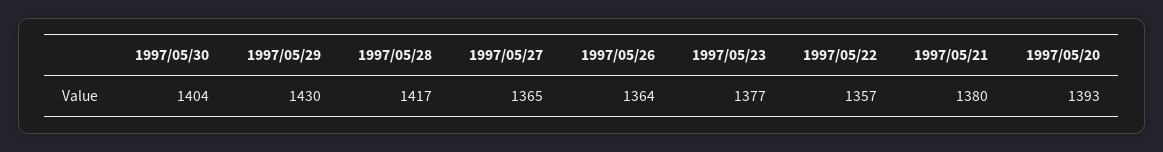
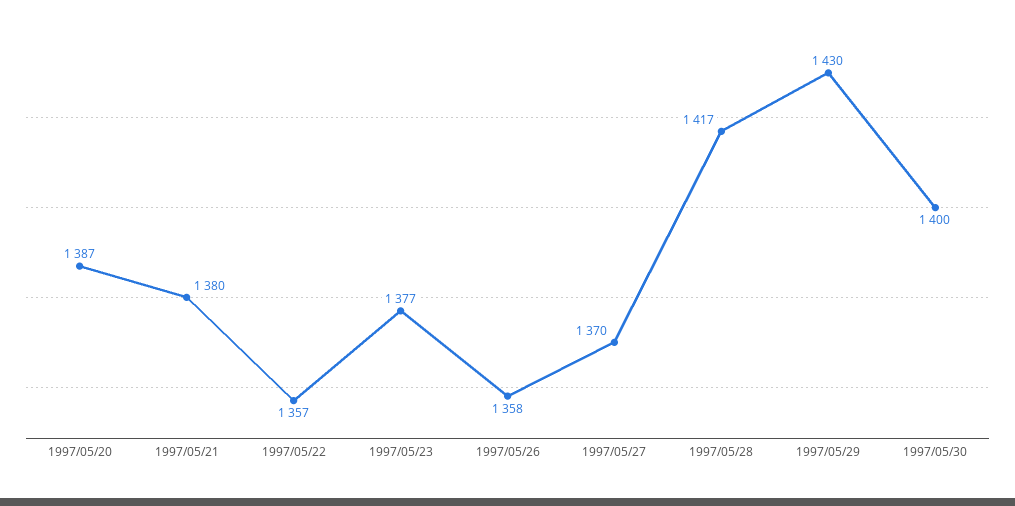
  {
-   "1997/05/30": 1404,
+   "1997/05/30": 1400,
    "1997/05/29": 1430,
    "1997/05/28": 1417,
-   "1997/05/27": 1365,
+   "1997/05/27": 1370,
-   "1997/05/26": 1364,
+   "1997/05/26": 1358,
    "1997/05/23": 1377,
    "1997/05/22": 1357,
    "1997/05/21": 1380,
-   "1997/05/20": 1393
+   "1997/05/20": 1387
  }

